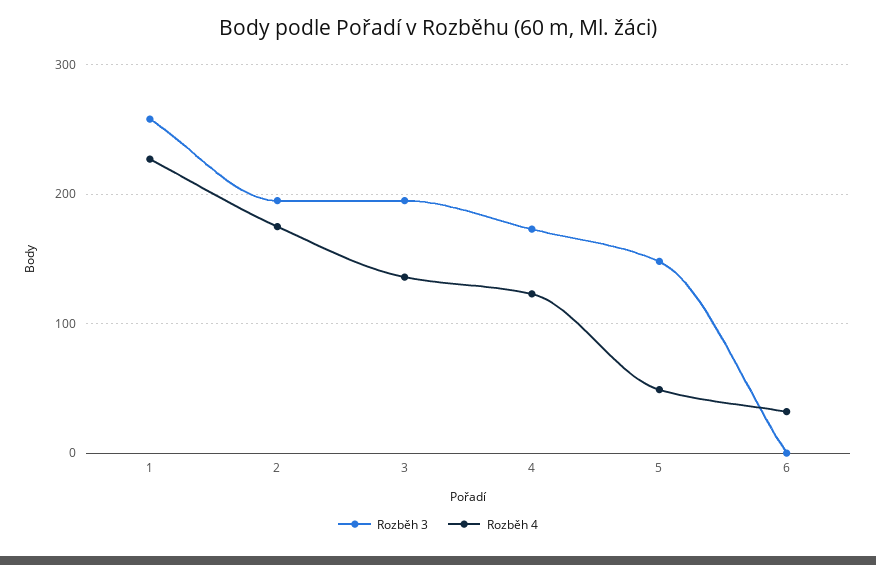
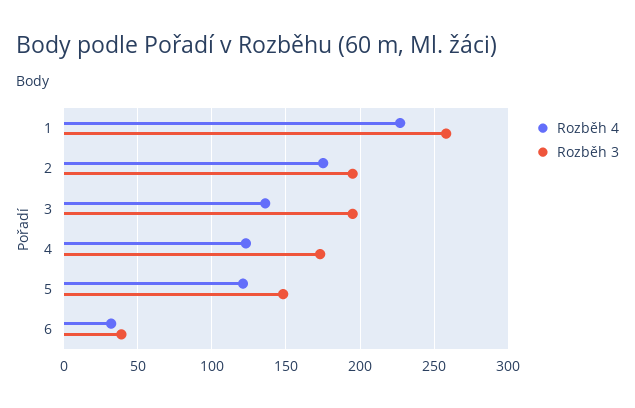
  {
    "Rozběh 3": {
      "1": 260,
      "2": 195,
      "3": 195,
      "4": 175,
      "5": 150,
-     "6": 0
+     "6": 40
    },
    "Rozběh 4": {
      "1": 225,
      "2": 175,
      "3": 135,
      "4": 125,
-     "5": 50,
+     "5": 120,
      "6": 30
    }
  }

